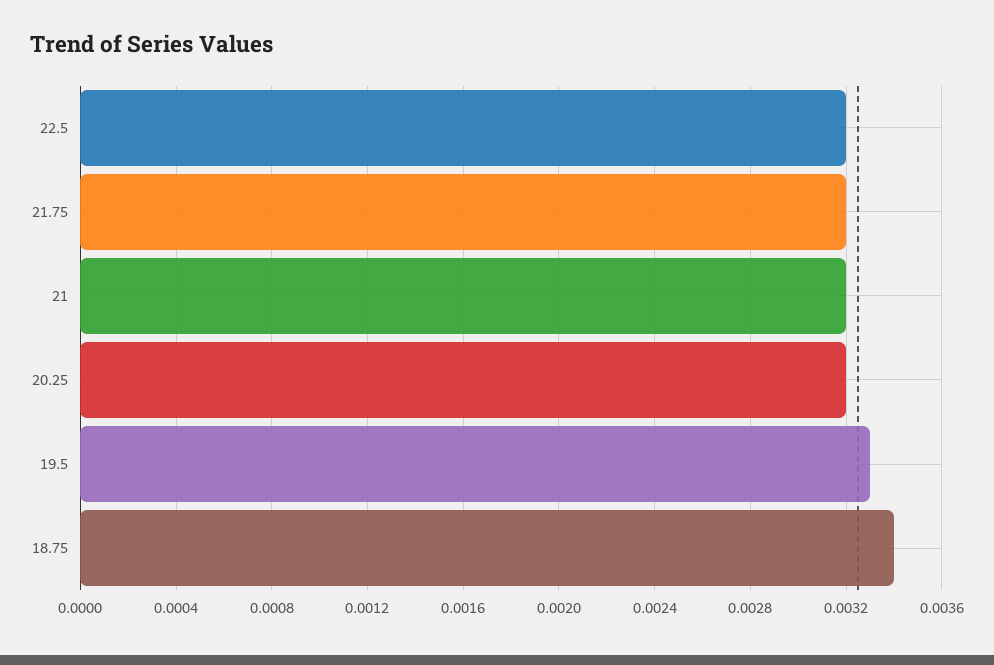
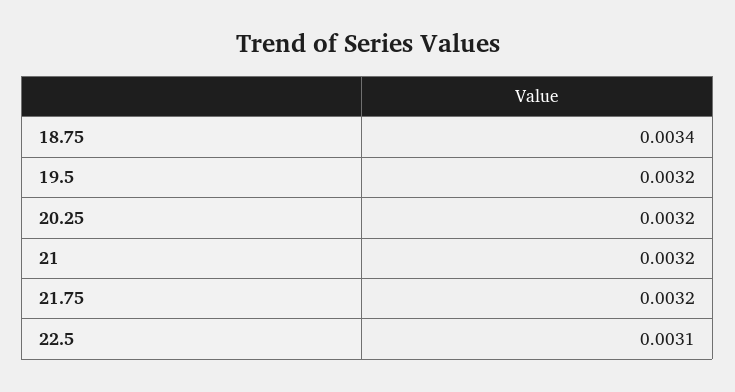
  {
-   "22.5": 0.0032,
+   "22.5": 0.0031,
    "21.75": 0.0032,
    "21": 0.0032,
    "20.25": 0.0032,
-   "19.5": 0.0033,
+   "19.5": 0.0032,
    "18.75": 0.0034
  }

